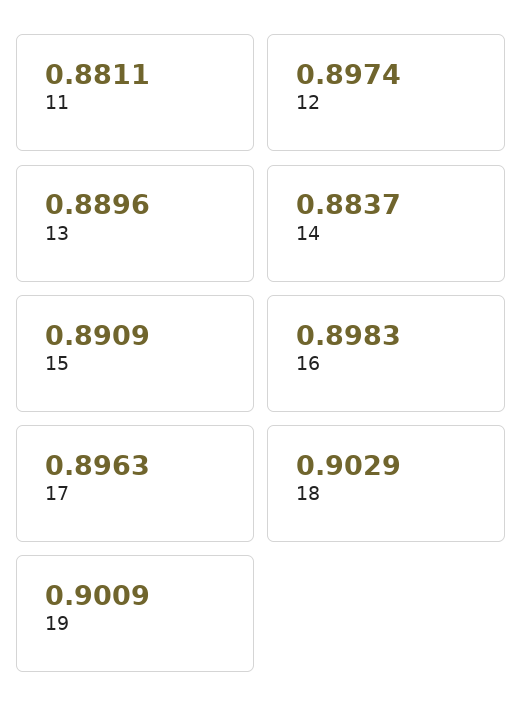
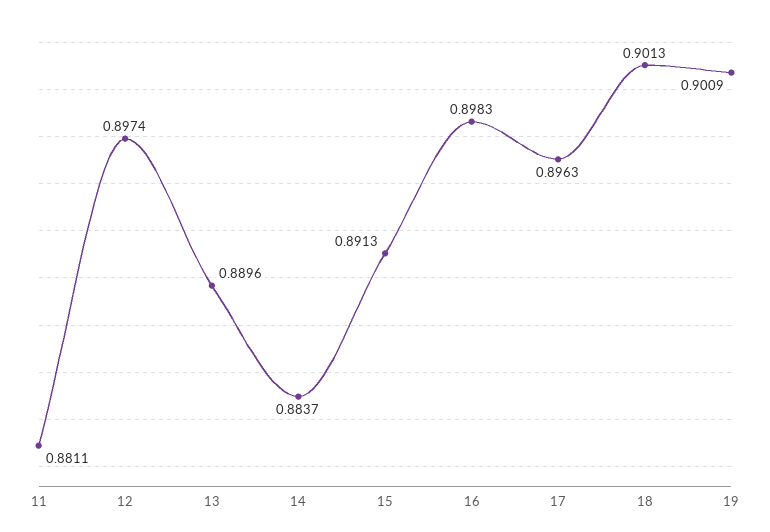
  {
    "11": 0.8811,
    "12": 0.8974,
    "13": 0.8896,
    "14": 0.8837,
-   "15": 0.8909,
+   "15": 0.8913,
    "16": 0.8983,
    "17": 0.8963,
-   "18": 0.9029,
+   "18": 0.9013,
    "19": 0.9009
  }

